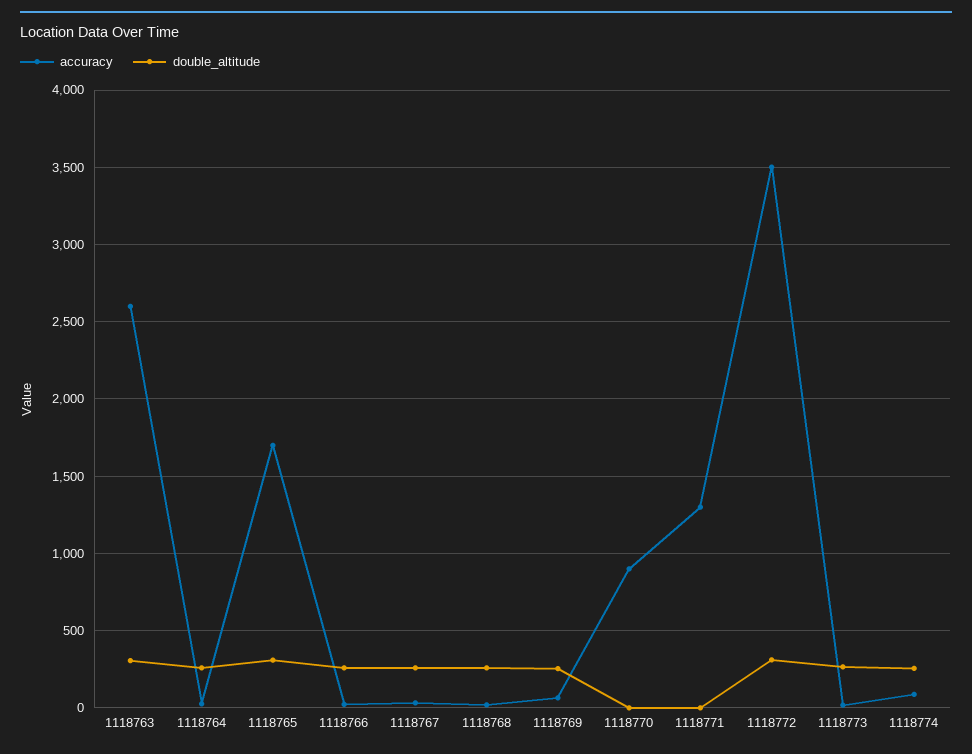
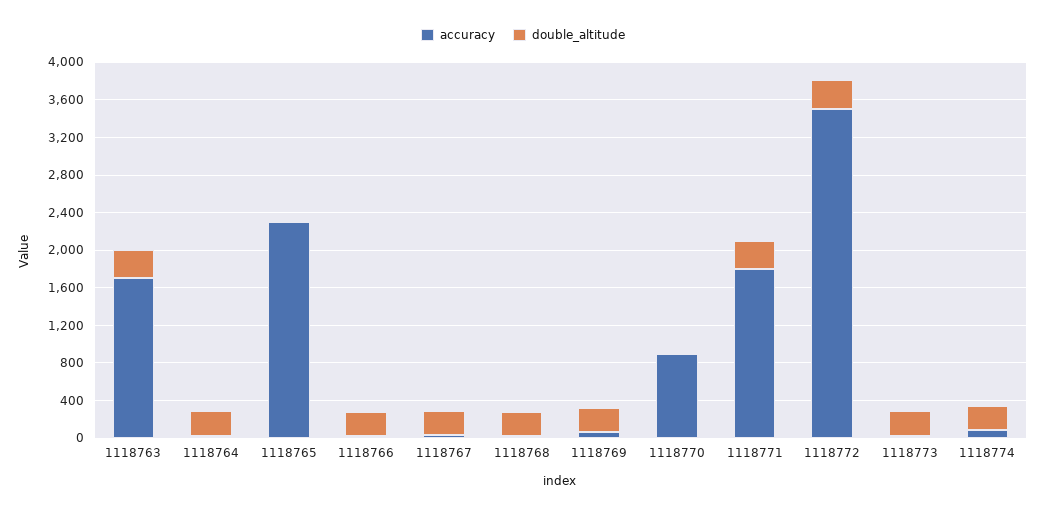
  {
    "accuracy": {
-     "1118763": 2600,
+     "1118763": 1700,
      "1118764": 50,
-     "1118765": 1700,
+     "1118765": 2300,
      "1118766": 0,
      "1118767": 50,
      "1118768": 0,
      "1118769": 50,
      "1118770": 900,
-     "1118771": 1300,
+     "1118771": 1800,
      "1118772": 3500,
      "1118773": 0,
      "1118774": 100
    },
    "double_altitude": {
      "1118763": 300,
      "1118764": 250,
-     "1118765": 300,
+     "1118765": 0,
      "1118766": 250,
      "1118767": 250,
      "1118768": 250,
      "1118769": 250,
      "1118770": 0,
-     "1118771": 0,
+     "1118771": 300,
      "1118772": 300,
      "1118773": 250,
      "1118774": 250
    }
  }

